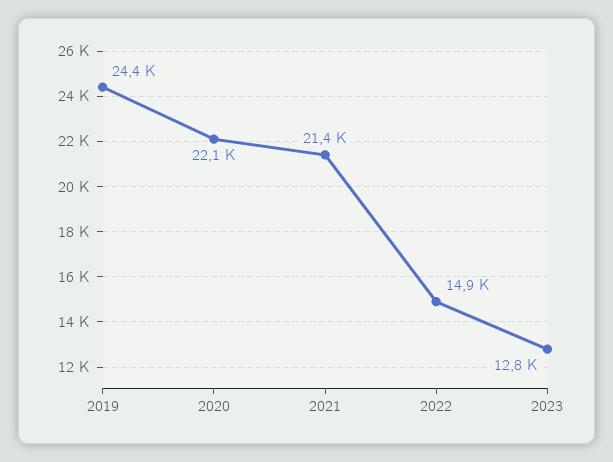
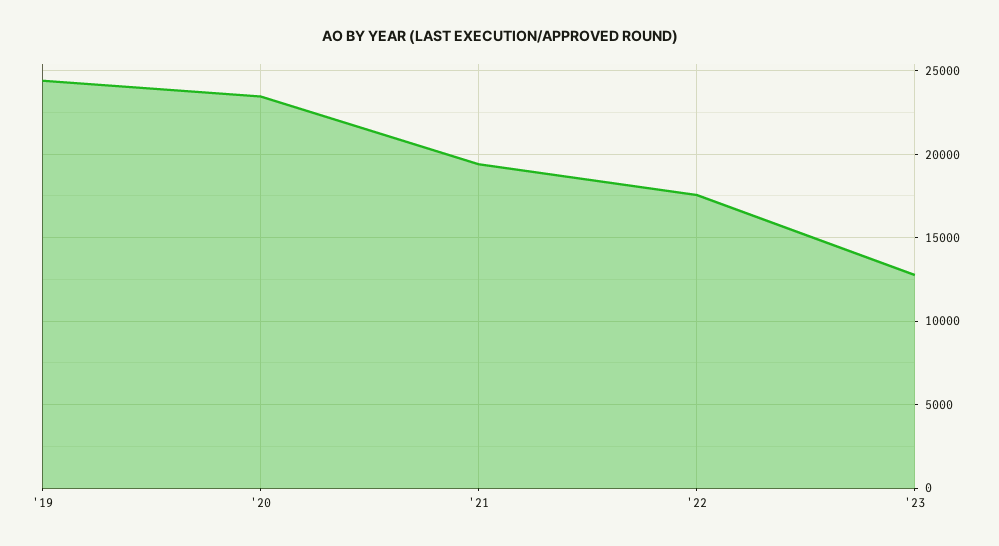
  {
    "2019": 24400,
-   "2020": 22100,
+   "2020": 23500,
-   "2021": 21400,
+   "2021": 19500,
-   "2022": 14900,
+   "2022": 17500,
    "2023": 12800
  }

